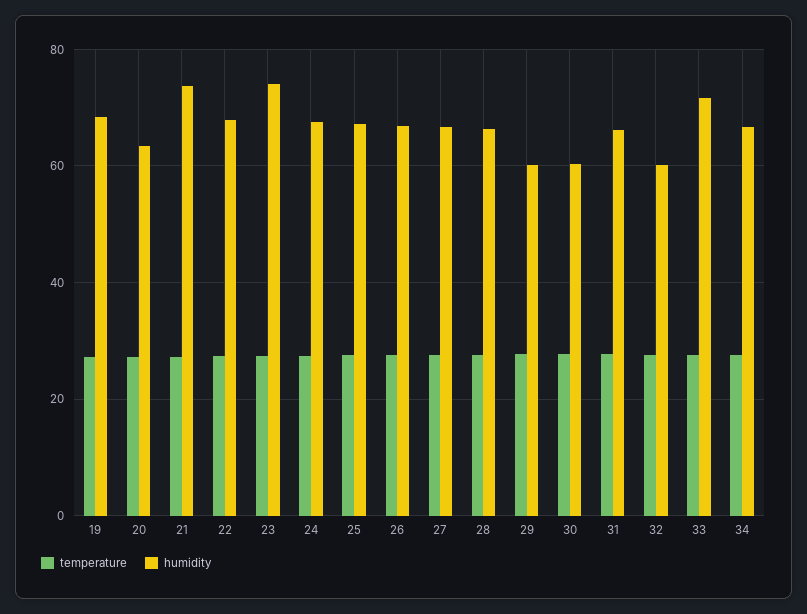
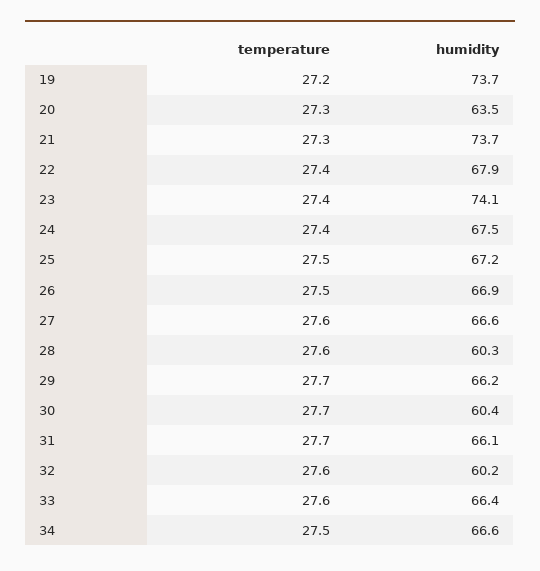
  {
    "temperature": {
      "19": 27.2,
      "20": 27.3,
      "21": 27.3,
      "22": 27.4,
      "23": 27.4,
      "24": 27.4,
      "25": 27.5,
      "26": 27.5,
      "27": 27.6,
      "28": 27.6,
      "29": 27.7,
      "30": 27.7,
      "31": 27.7,
      "32": 27.6,
      "33": 27.6,
      "34": 27.5
    },
    "humidity": {
-     "19": 68,
+     "19": 73.7,
      "20": 63.5,
      "21": 73.7,
      "22": 67.9,
      "23": 74.1,
      "24": 67.5,
      "25": 67.2,
      "26": 66.9,
      "27": 66.6,
-     "28": 66,
+     "28": 60.3,
-     "29": 60,
+     "29": 66.2,
      "30": 60.4,
      "31": 66.1,
      "32": 60.2,
-     "33": 72,
+     "33": 66.4,
      "34": 66.6
    }
  }

